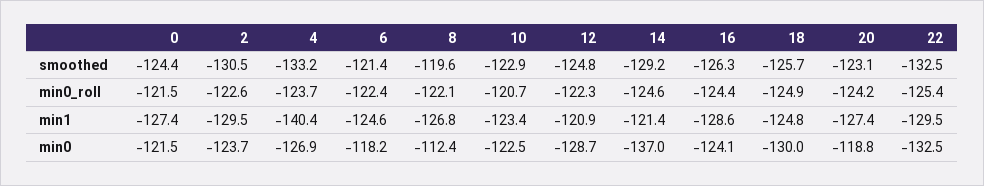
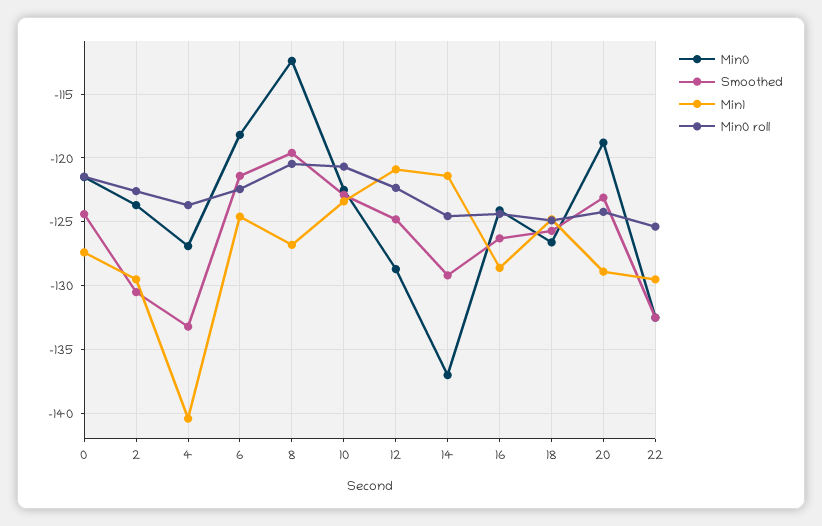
  {
    "smoothed": {
      "0": -124.4,
      "2": -130.5,
      "4": -133.2,
      "6": -121.4,
      "8": -119.6,
      "10": -122.9,
      "12": -124.8,
      "14": -129.2,
      "16": -126.3,
      "18": -125.7,
      "20": -123.1,
      "22": -132.5
    },
    "min0_roll": {
      "0": -121.5,
      "2": -122.6,
      "4": -123.7,
      "6": -122.4,
-     "8": -122.1,
+     "8": -120.5,
      "10": -120.7,
      "12": -122.3,
      "14": -124.6,
      "16": -124.4,
      "18": -124.9,
      "20": -124.2,
      "22": -125.4
    },
    "min1": {
      "0": -127.4,
      "2": -129.5,
      "4": -140.4,
      "6": -124.6,
      "8": -126.8,
      "10": -123.4,
      "12": -120.9,
      "14": -121.4,
      "16": -128.6,
      "18": -124.8,
-     "20": -127.4,
+     "20": -129,
      "22": -129.5
    },
    "min0": {
      "0": -121.5,
      "2": -123.7,
      "4": -126.9,
      "6": -118.2,
      "8": -112.4,
      "10": -122.5,
      "12": -128.7,
      "14": -137,
      "16": -124.1,
-     "18": -130,
+     "18": -126.5,
      "20": -118.8,
      "22": -132.5
    }
  }

